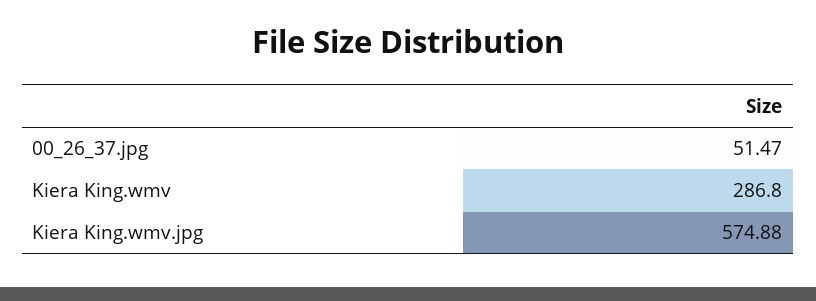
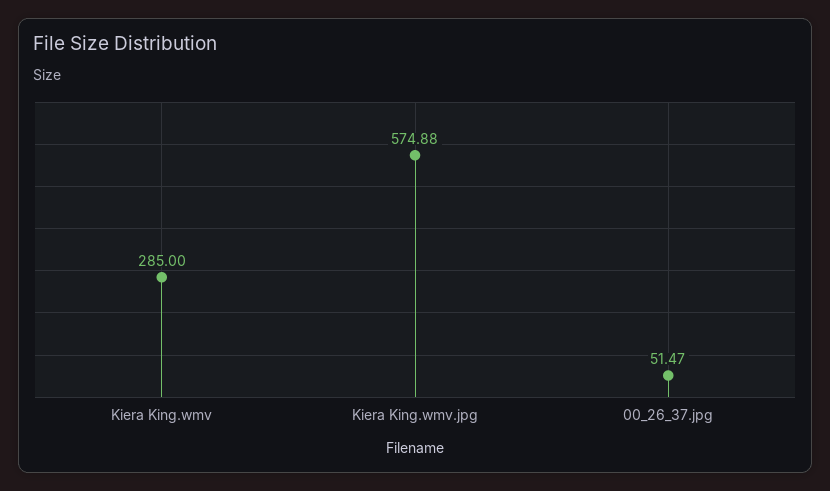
  {
    "00_26_37.jpg": 51.47,
-   "Kiera King.wmv": 286.8,
+   "Kiera King.wmv": 285,
    "Kiera King.wmv.jpg": 574.88
  }

